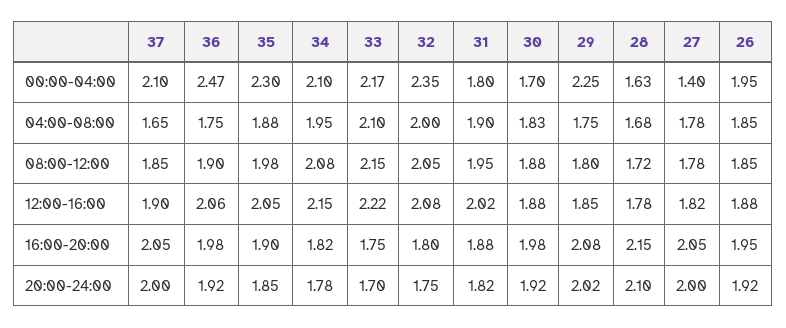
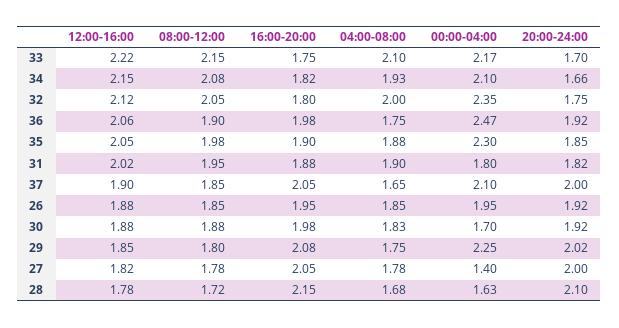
  {
    "37": {
      "00:00-04:00": 2.1,
      "04:00-08:00": 1.65,
      "08:00-12:00": 1.85,
      "12:00-16:00": 1.9,
      "16:00-20:00": 2.05,
      "20:00-24:00": 2
    },
    "36": {
      "00:00-04:00": 2.47,
      "04:00-08:00": 1.75,
      "08:00-12:00": 1.9,
      "12:00-16:00": 2.06,
      "16:00-20:00": 1.98,
      "20:00-24:00": 1.92
    },
    "35": {
      "00:00-04:00": 2.3,
      "04:00-08:00": 1.88,
      "08:00-12:00": 1.98,
      "12:00-16:00": 2.05,
      "16:00-20:00": 1.9,
      "20:00-24:00": 1.85
    },
    "34": {
      "00:00-04:00": 2.1,
-     "04:00-08:00": 1.95,
+     "04:00-08:00": 1.93,
      "08:00-12:00": 2.08,
      "12:00-16:00": 2.15,
      "16:00-20:00": 1.82,
-     "20:00-24:00": 1.78
+     "20:00-24:00": 1.66
    },
    "33": {
      "00:00-04:00": 2.17,
      "04:00-08:00": 2.1,
      "08:00-12:00": 2.15,
      "12:00-16:00": 2.22,
      "16:00-20:00": 1.75,
      "20:00-24:00": 1.7
    },
    "32": {
      "00:00-04:00": 2.35,
      "04:00-08:00": 2,
      "08:00-12:00": 2.05,
-     "12:00-16:00": 2.08,
+     "12:00-16:00": 2.12,
      "16:00-20:00": 1.8,
      "20:00-24:00": 1.75
    },
    "31": {
      "00:00-04:00": 1.8,
      "04:00-08:00": 1.9,
      "08:00-12:00": 1.95,
      "12:00-16:00": 2.02,
      "16:00-20:00": 1.88,
      "20:00-24:00": 1.82
    },
    "30": {
      "00:00-04:00": 1.7,
      "04:00-08:00": 1.83,
      "08:00-12:00": 1.88,
      "12:00-16:00": 1.88,
      "16:00-20:00": 1.98,
      "20:00-24:00": 1.92
    },
    "29": {
      "00:00-04:00": 2.25,
      "04:00-08:00": 1.75,
      "08:00-12:00": 1.8,
      "12:00-16:00": 1.85,
      "16:00-20:00": 2.08,
      "20:00-24:00": 2.02
    },
    "28": {
      "00:00-04:00": 1.63,
      "04:00-08:00": 1.68,
      "08:00-12:00": 1.72,
      "12:00-16:00": 1.78,
      "16:00-20:00": 2.15,
      "20:00-24:00": 2.1
    },
    "27": {
      "00:00-04:00": 1.4,
      "04:00-08:00": 1.78,
      "08:00-12:00": 1.78,
      "12:00-16:00": 1.82,
      "16:00-20:00": 2.05,
      "20:00-24:00": 2
    },
    "26": {
      "00:00-04:00": 1.95,
      "04:00-08:00": 1.85,
      "08:00-12:00": 1.85,
      "12:00-16:00": 1.88,
      "16:00-20:00": 1.95,
      "20:00-24:00": 1.92
    }
  }

